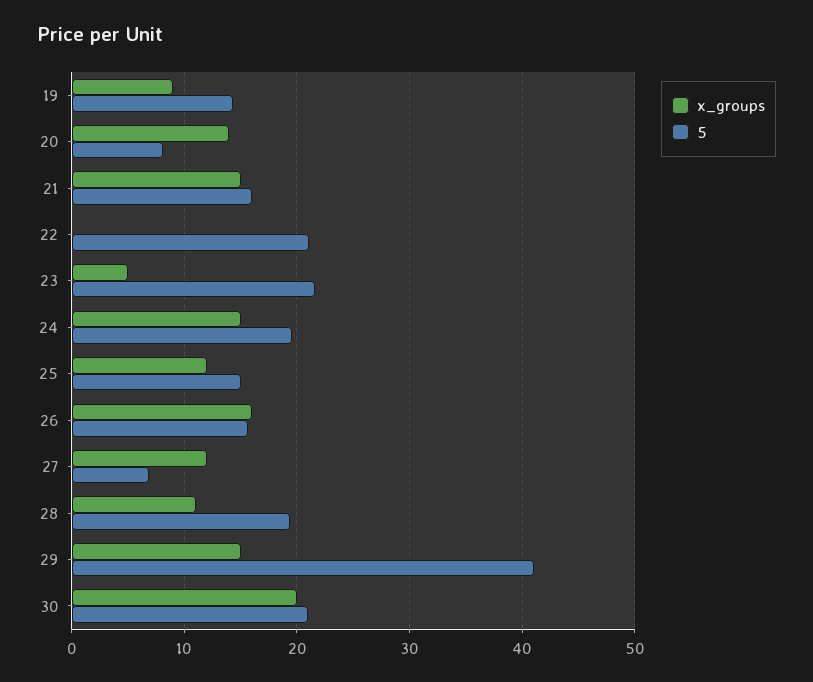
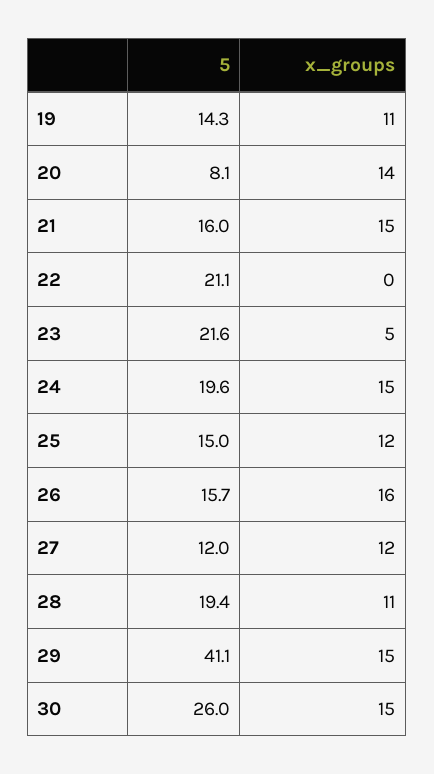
  {
    "x_groups": {
-     "19": 9,
+     "19": 11,
      "20": 14,
      "21": 15,
      "22": 0,
      "23": 5,
      "24": 15,
      "25": 12,
      "26": 16,
      "27": 12,
      "28": 11,
      "29": 15,
-     "30": 20
+     "30": 15
    },
    "5": {
      "19": 14.3,
      "20": 8.1,
      "21": 16,
      "22": 21.1,
      "23": 21.6,
      "24": 19.6,
      "25": 15,
      "26": 15.7,
-     "27": 7,
+     "27": 12,
      "28": 19.4,
      "29": 41.1,
-     "30": 21
+     "30": 26
    }
  }

